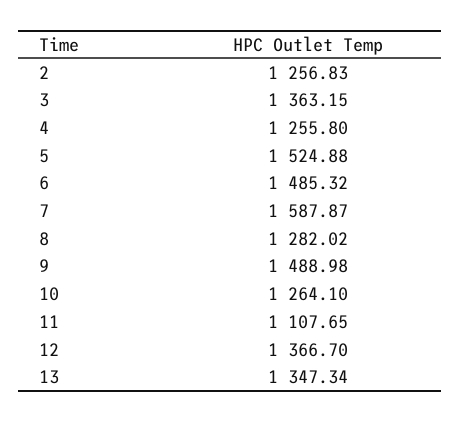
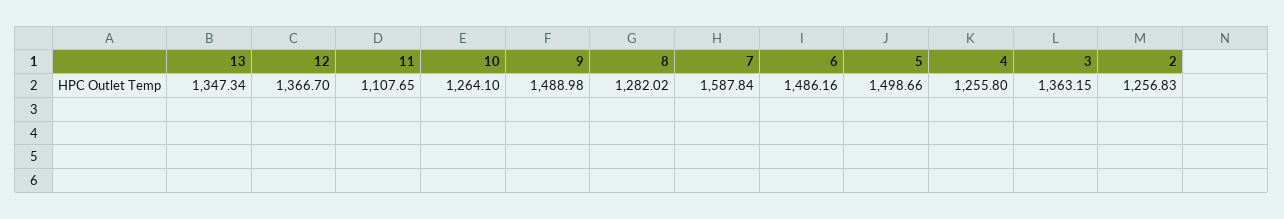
  {
    "2": 1256.83,
    "3": 1363.15,
    "4": 1255.8,
-   "5": 1524.88,
+   "5": 1498.66,
-   "6": 1485.32,
+   "6": 1486.16,
-   "7": 1587.87,
+   "7": 1587.84,
    "8": 1282.02,
    "9": 1488.98,
    "10": 1264.1,
    "11": 1107.65,
    "12": 1366.7,
    "13": 1347.34
  }

